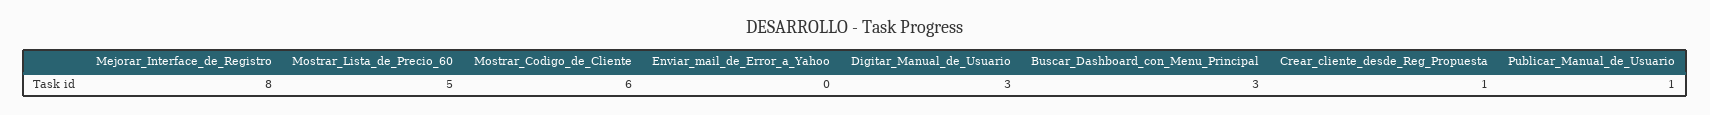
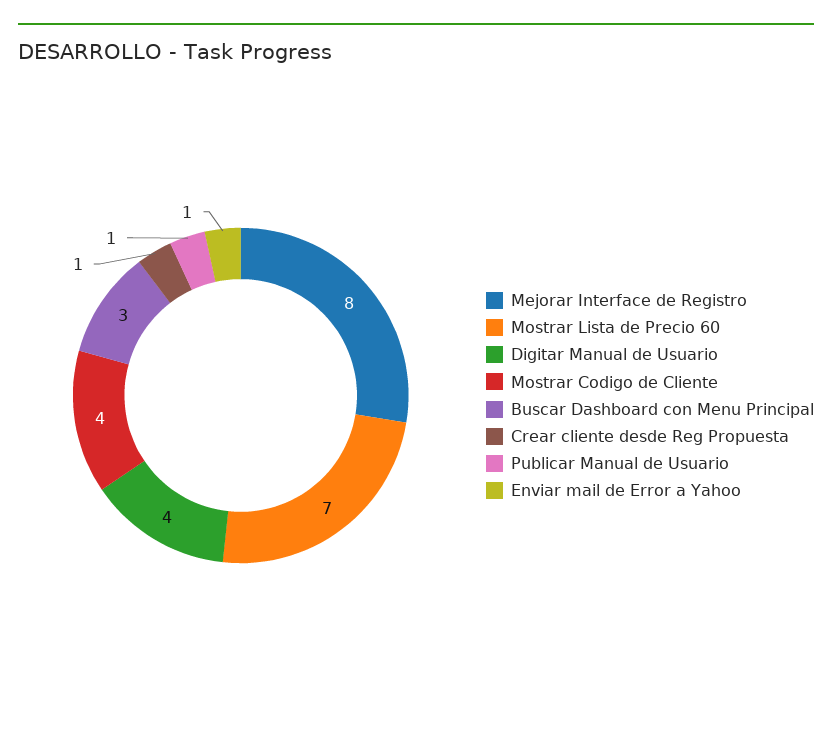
  {
    "Mejorar_Interface_de_Registro": 8,
-   "Mostrar_Lista_de_Precio_60": 5,
+   "Mostrar_Lista_de_Precio_60": 7,
-   "Mostrar_Codigo_de_Cliente": 6,
+   "Mostrar_Codigo_de_Cliente": 4,
-   "Enviar_mail_de_Error_a_Yahoo": 0,
+   "Enviar_mail_de_Error_a_Yahoo": 1,
-   "Digitar_Manual_de_Usuario": 3,
+   "Digitar_Manual_de_Usuario": 4,
    "Buscar_Dashboard_con_Menu_Principal": 3,
    "Crear_cliente_desde_Reg_Propuesta": 1,
    "Publicar_Manual_de_Usuario": 1
  }

